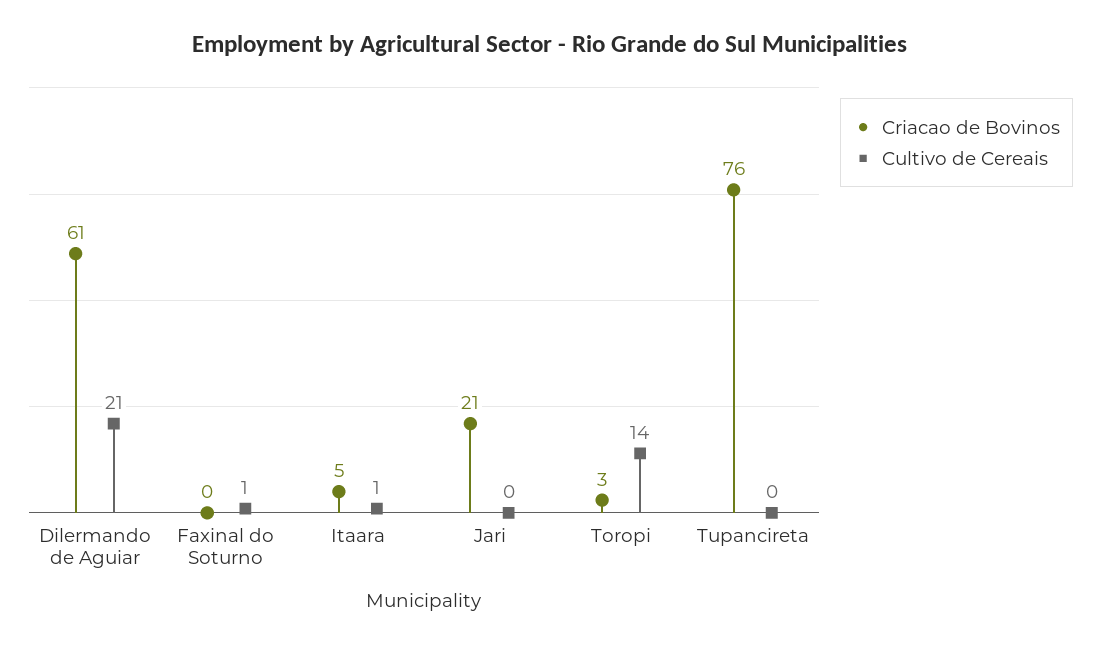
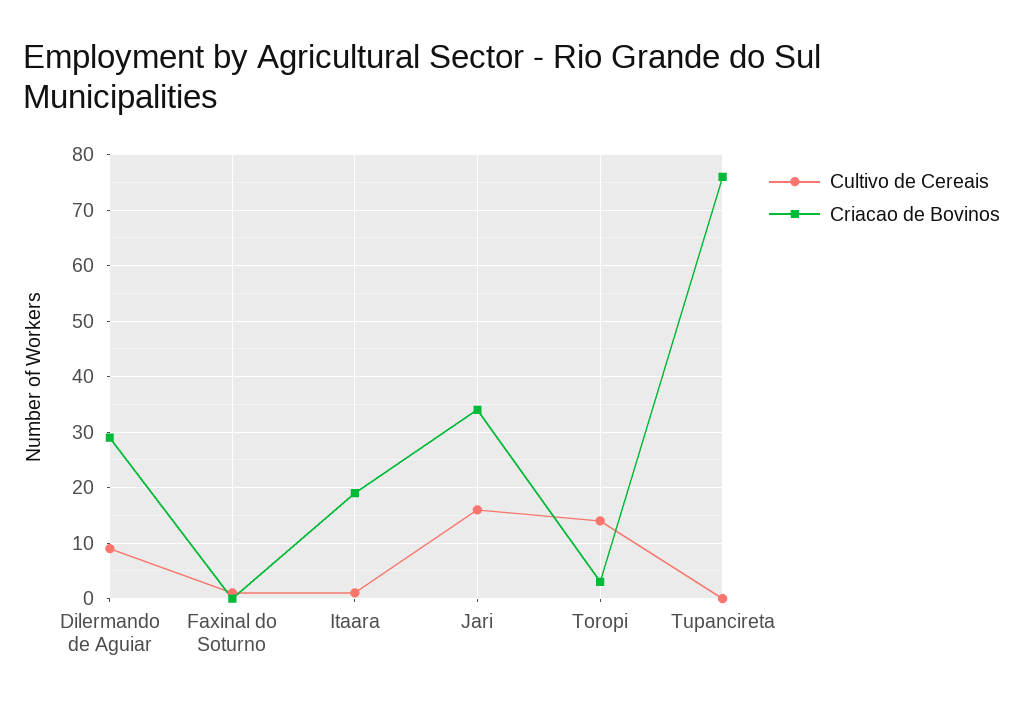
  {
    "Criacao de Bovinos": {
-     "Dilermando de Aguiar": 61,
+     "Dilermando de Aguiar": 30,
      "Faxinal do Soturno": 0,
-     "Itaara": 5,
+     "Itaara": 20,
-     "Jari": 21,
+     "Jari": 35,
      "Toropi": 3,
      "Tupancireta": 76
    },
    "Cultivo de Cereais": {
-     "Dilermando de Aguiar": 21,
+     "Dilermando de Aguiar": 10,
      "Faxinal do Soturno": 1,
      "Itaara": 1,
-     "Jari": 0,
+     "Jari": 15,
      "Toropi": 14,
      "Tupancireta": 0
    }
  }

